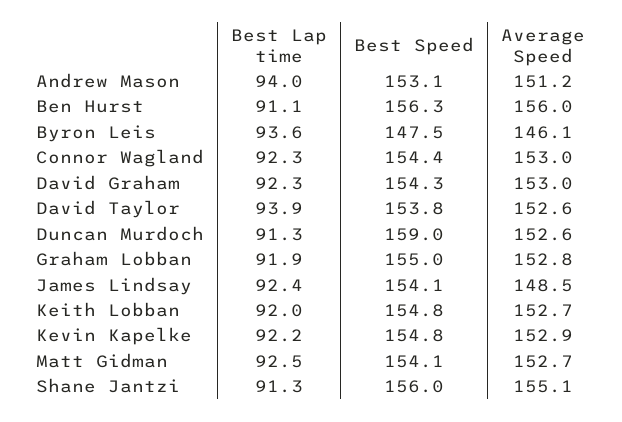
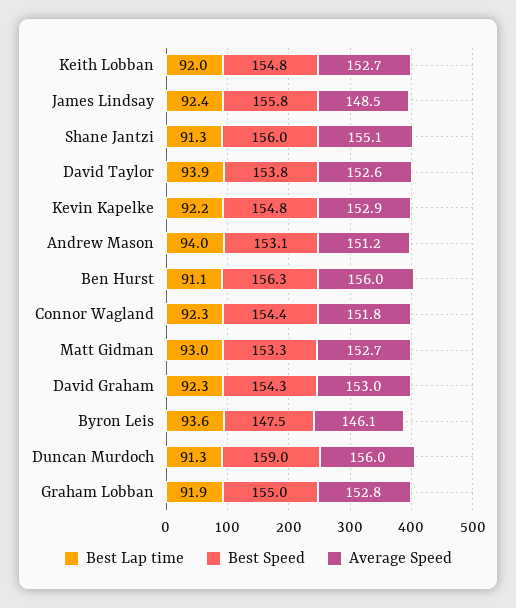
  {
    "Best Lap time": {
      "Andrew Mason": 94,
      "Ben Hurst": 91.1,
      "Byron Leis": 93.6,
      "Connor Wagland": 92.3,
      "David Graham": 92.3,
      "David Taylor": 93.9,
      "Duncan Murdoch": 91.3,
      "Graham Lobban": 91.9,
      "James Lindsay": 92.4,
      "Keith Lobban": 92,
      "Kevin Kapelke": 92.2,
-     "Matt Gidman": 92.5,
+     "Matt Gidman": 93,
      "Shane Jantzi": 91.3
    },
    "Best Speed": {
      "Andrew Mason": 153.1,
      "Ben Hurst": 156.3,
      "Byron Leis": 147.5,
      "Connor Wagland": 154.4,
      "David Graham": 154.3,
      "David Taylor": 153.8,
      "Duncan Murdoch": 159,
      "Graham Lobban": 155,
-     "James Lindsay": 154.1,
+     "James Lindsay": 155.8,
      "Keith Lobban": 154.8,
      "Kevin Kapelke": 154.8,
-     "Matt Gidman": 154.1,
+     "Matt Gidman": 153.3,
      "Shane Jantzi": 156
    },
    "Average Speed": {
      "Andrew Mason": 151.2,
      "Ben Hurst": 156,
      "Byron Leis": 146.1,
-     "Connor Wagland": 153,
+     "Connor Wagland": 151.8,
      "David Graham": 153,
      "David Taylor": 152.6,
-     "Duncan Murdoch": 152.6,
+     "Duncan Murdoch": 156,
      "Graham Lobban": 152.8,
      "James Lindsay": 148.5,
      "Keith Lobban": 152.7,
      "Kevin Kapelke": 152.9,
      "Matt Gidman": 152.7,
      "Shane Jantzi": 155.1
    }
  }

